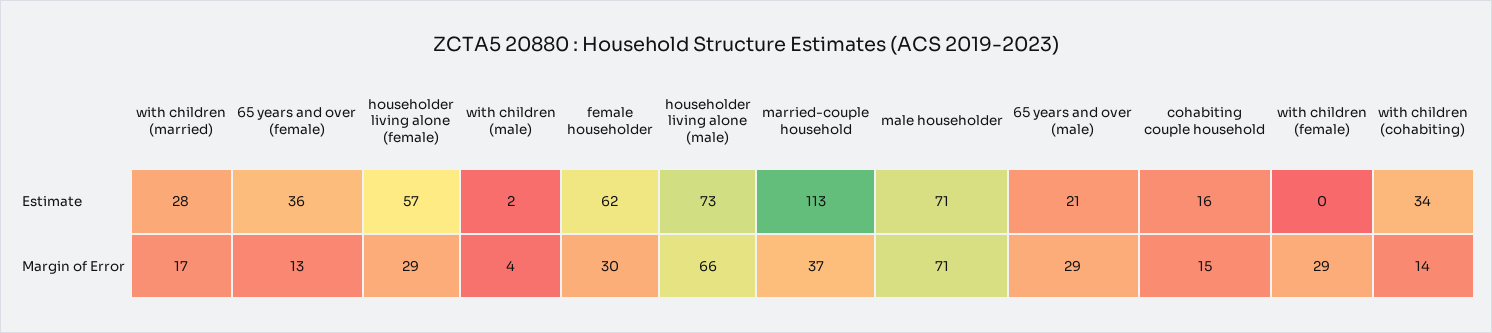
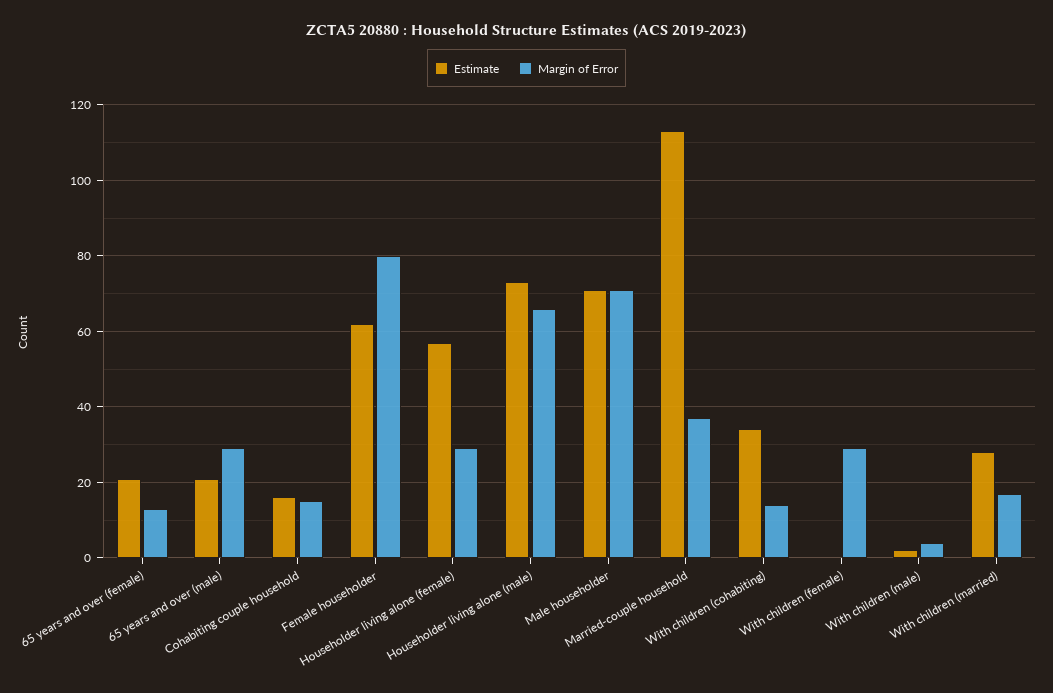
  {
    "Estimate": {
      "with children (married)": 28,
-     "65 years and over (female)": 36,
+     "65 years and over (female)": 20,
      "householder living alone (female)": 57,
      "with children (male)": 2,
      "female householder": 62,
      "householder living alone (male)": 73,
      "married-couple household": 113,
      "male householder": 71,
      "65 years and over (male)": 21,
      "cohabiting couple household": 16,
      "with children (female)": 0,
      "with children (cohabiting)": 34
    },
    "Margin of Error": {
      "with children (married)": 17,
      "65 years and over (female)": 13,
      "householder living alone (female)": 29,
      "with children (male)": 4,
-     "female householder": 30,
+     "female householder": 80,
      "householder living alone (male)": 66,
      "married-couple household": 37,
      "male householder": 71,
      "65 years and over (male)": 29,
      "cohabiting couple household": 15,
      "with children (female)": 29,
      "with children (cohabiting)": 14
    }
  }

